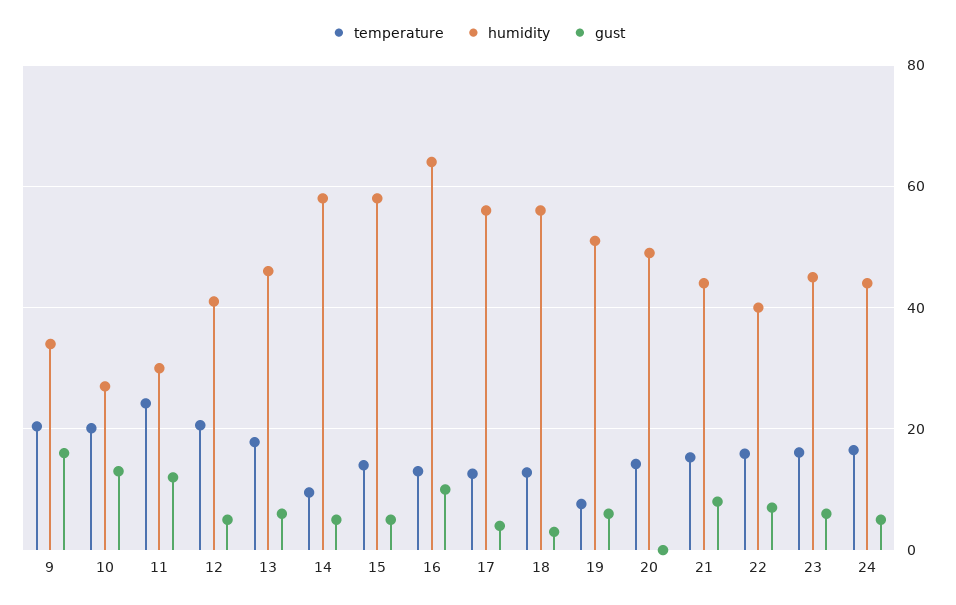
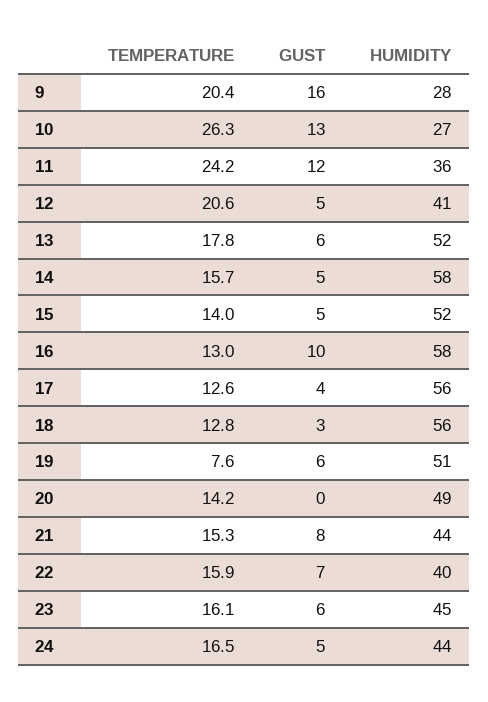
  {
    "temperature": {
      "9": 20.4,
-     "10": 20,
+     "10": 26.3,
      "11": 24.2,
      "12": 20.6,
      "13": 17.8,
-     "14": 10,
+     "14": 15.7,
      "15": 14,
      "16": 13,
      "17": 12.6,
      "18": 12.8,
      "19": 7.6,
      "20": 14.2,
      "21": 15.3,
      "22": 15.9,
      "23": 16.1,
      "24": 16.5
    },
    "humidity": {
-     "9": 34,
+     "9": 28,
      "10": 27,
-     "11": 30,
+     "11": 36,
      "12": 41,
-     "13": 46,
+     "13": 52,
      "14": 58,
-     "15": 58,
+     "15": 52,
-     "16": 64,
+     "16": 58,
      "17": 56,
      "18": 56,
      "19": 51,
      "20": 49,
      "21": 44,
      "22": 40,
      "23": 45,
      "24": 44
    },
    "gust": {
      "9": 16,
      "10": 13,
      "11": 12,
      "12": 5,
      "13": 6,
      "14": 5,
      "15": 5,
      "16": 10,
      "17": 4,
      "18": 3,
      "19": 6,
      "20": 0,
      "21": 8,
      "22": 7,
      "23": 6,
      "24": 5
    }
  }

